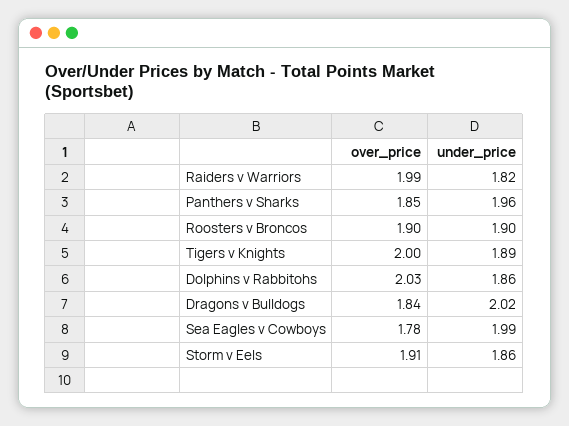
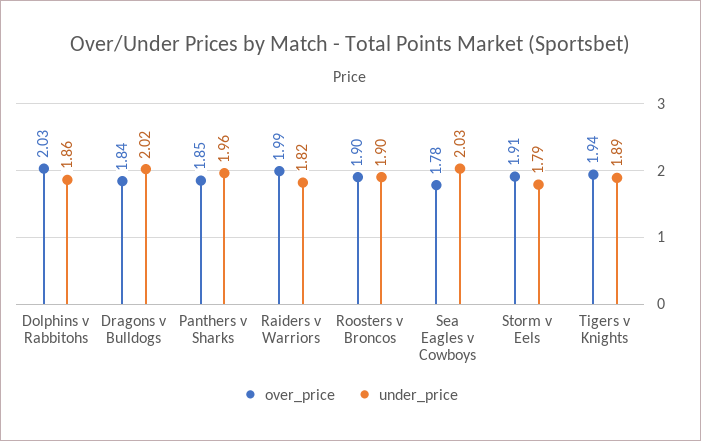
  {
    "over_price": {
      "Raiders v Warriors": 1.99,
      "Panthers v Sharks": 1.85,
      "Roosters v Broncos": 1.9,
-     "Tigers v Knights": 2,
+     "Tigers v Knights": 1.94,
      "Dolphins v Rabbitohs": 2.03,
      "Dragons v Bulldogs": 1.84,
      "Sea Eagles v Cowboys": 1.78,
      "Storm v Eels": 1.91
    },
    "under_price": {
      "Raiders v Warriors": 1.82,
      "Panthers v Sharks": 1.96,
      "Roosters v Broncos": 1.9,
      "Tigers v Knights": 1.89,
      "Dolphins v Rabbitohs": 1.86,
      "Dragons v Bulldogs": 2.02,
-     "Sea Eagles v Cowboys": 1.99,
+     "Sea Eagles v Cowboys": 2.03,
-     "Storm v Eels": 1.86
+     "Storm v Eels": 1.79
    }
  }

